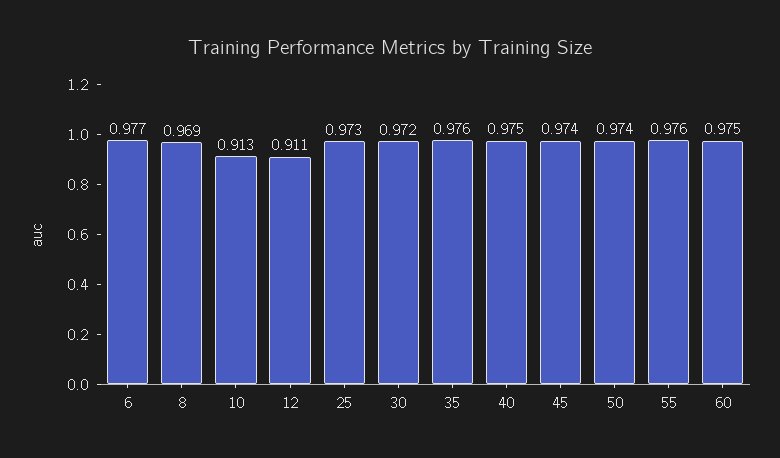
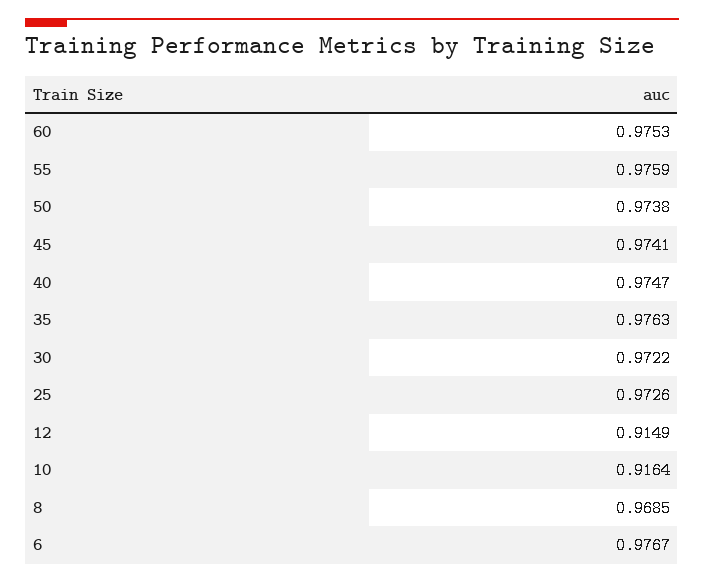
  {
    "6": 0.9767,
    "8": 0.9685,
-   "10": 0.913,
+   "10": 0.9164,
-   "12": 0.911,
+   "12": 0.9149,
    "25": 0.9726,
    "30": 0.9722,
    "35": 0.9763,
    "40": 0.9747,
    "45": 0.9741,
    "50": 0.9738,
    "55": 0.9759,
    "60": 0.9753
  }

